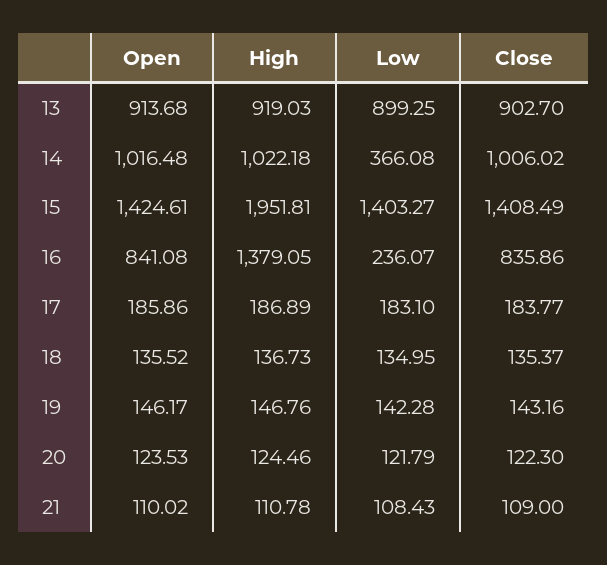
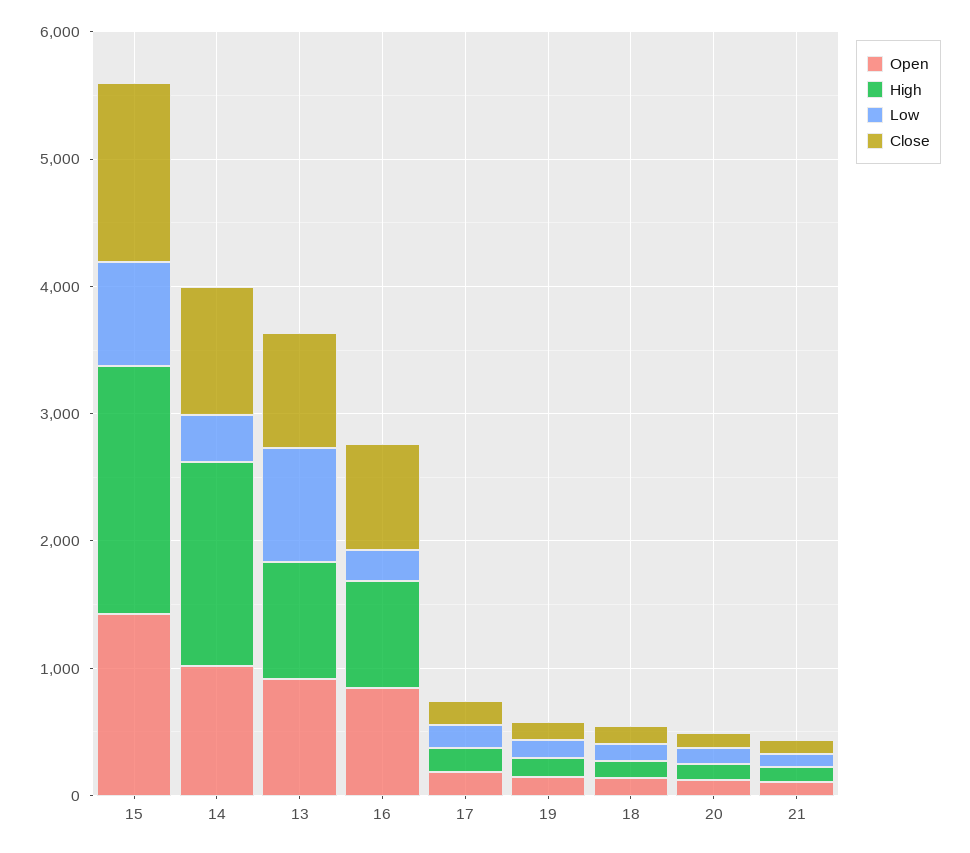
  {
    "Open": {
      "13": 913.68,
      "14": 1016.48,
      "15": 1424.61,
      "16": 841.08,
      "17": 185.86,
      "18": 135.52,
      "19": 146.17,
      "20": 123.53,
      "21": 110.02
    },
    "High": {
      "13": 919.03,
-     "14": 1022.18,
+     "14": 1600,
      "15": 1951.81,
-     "16": 1379.05,
+     "16": 800,
      "17": 186.89,
      "18": 136.73,
      "19": 146.76,
      "20": 124.46,
      "21": 110.78
    },
    "Low": {
      "13": 899.25,
      "14": 366.08,
-     "15": 1403.27,
+     "15": 800,
      "16": 236.07,
      "17": 183.1,
      "18": 134.95,
      "19": 142.28,
      "20": 121.79,
      "21": 108.43
    },
    "Close": {
      "13": 902.7,
      "14": 1006.02,
      "15": 1408.49,
      "16": 835.86,
      "17": 183.77,
      "18": 135.37,
      "19": 143.16,
      "20": 122.3,
      "21": 109
    }
  }

